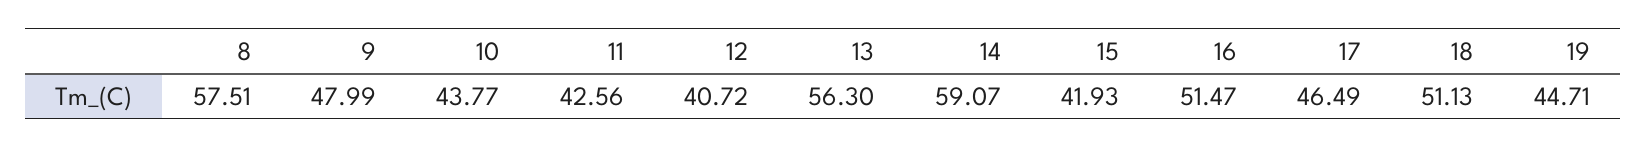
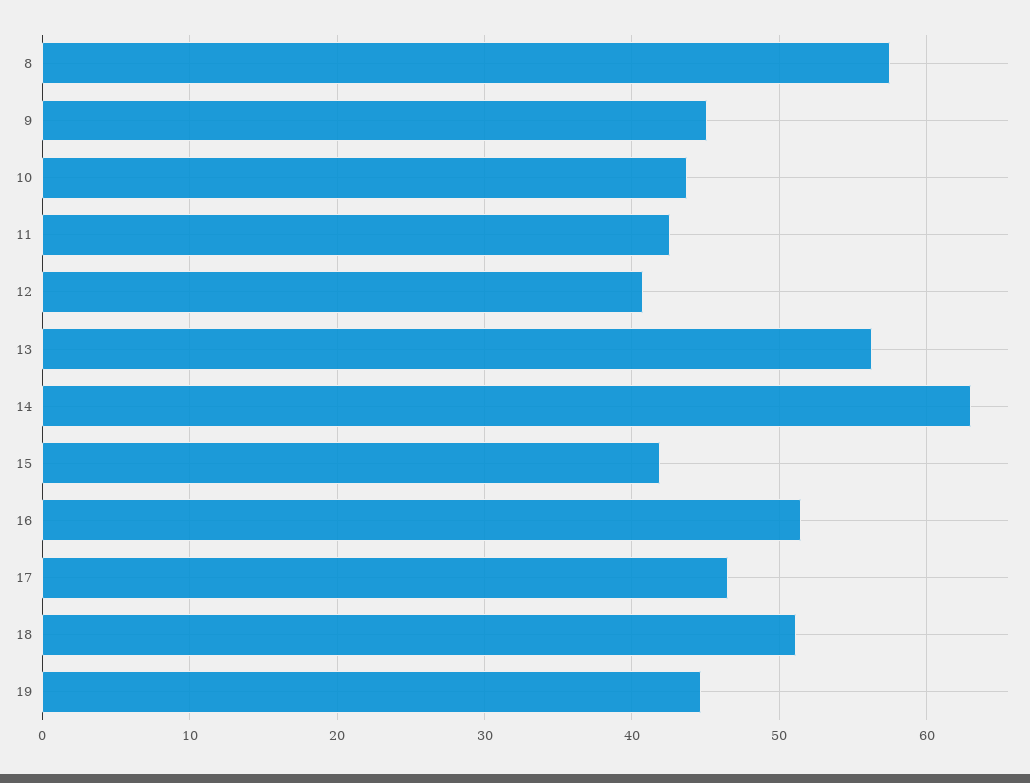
  {
    "8": 57.51,
-   "9": 47.99,
+   "9": 45,
    "10": 43.77,
    "11": 42.56,
    "12": 40.72,
    "13": 56.3,
-   "14": 59.07,
+   "14": 63,
    "15": 41.93,
    "16": 51.47,
    "17": 46.49,
    "18": 51.13,
    "19": 44.71
  }

